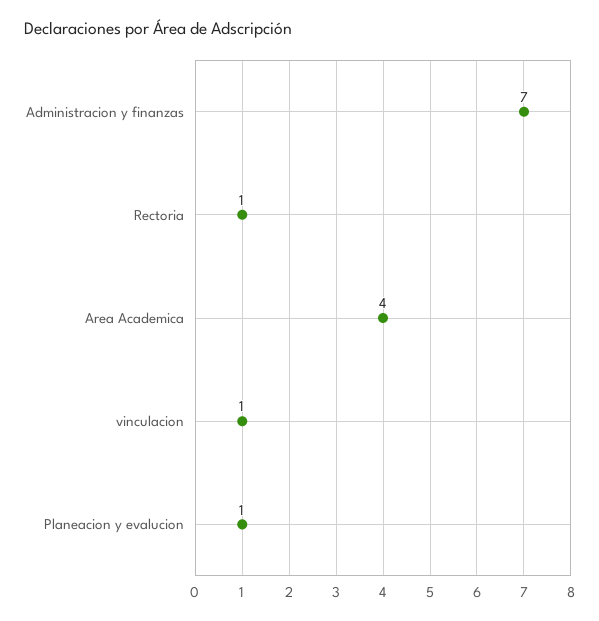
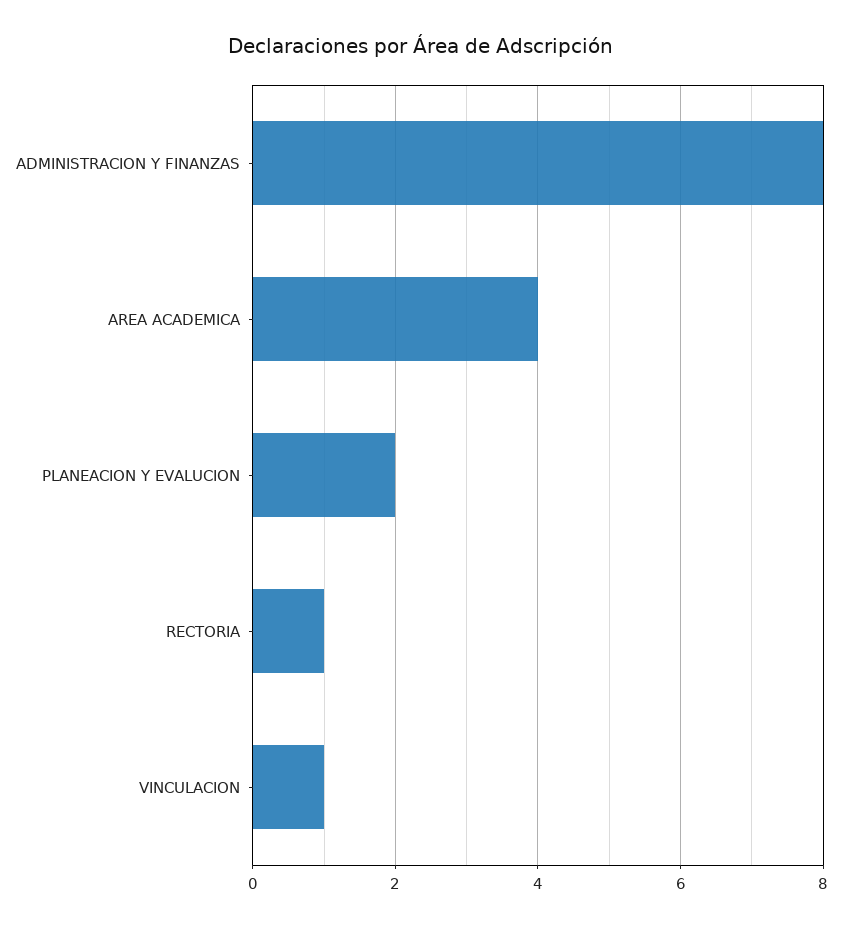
  {
-   "Administracion y finanzas": 7,
+   "Administracion y finanzas": 8,
    "Rectoria": 1,
    "Area Academica": 4,
    "vinculacion": 1,
-   "Planeacion y evalucion": 1
+   "Planeacion y evalucion": 2
  }

